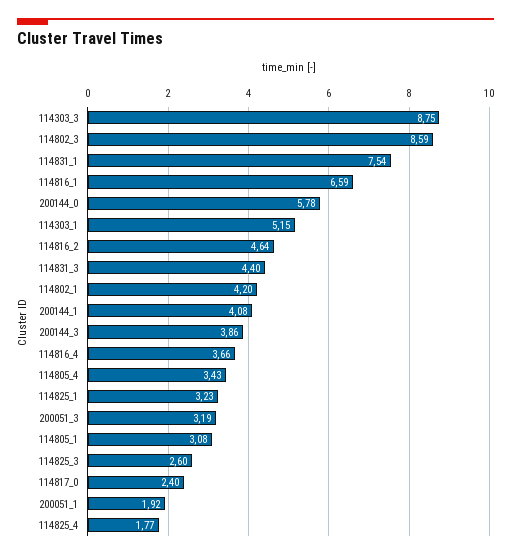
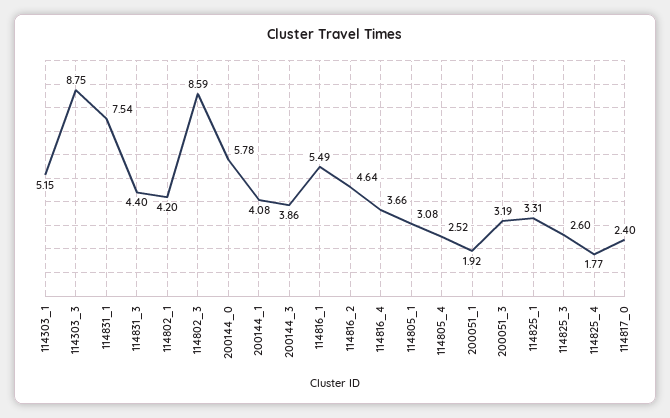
  {
    "114303_3": 8.75,
    "114802_3": 8.59,
    "114831_1": 7.54,
-   "114816_1": 6.59,
+   "114816_1": 5.49,
    "200144_0": 5.78,
    "114303_1": 5.15,
    "114816_2": 4.64,
    "114831_3": 4.4,
    "114802_1": 4.2,
    "200144_1": 4.08,
    "200144_3": 3.86,
    "114816_4": 3.66,
-   "114805_4": 3.43,
+   "114805_4": 2.52,
-   "114825_1": 3.23,
+   "114825_1": 3.31,
    "200051_3": 3.19,
    "114805_1": 3.08,
    "114825_3": 2.6,
    "114817_0": 2.4,
    "200051_1": 1.92,
    "114825_4": 1.77
  }

